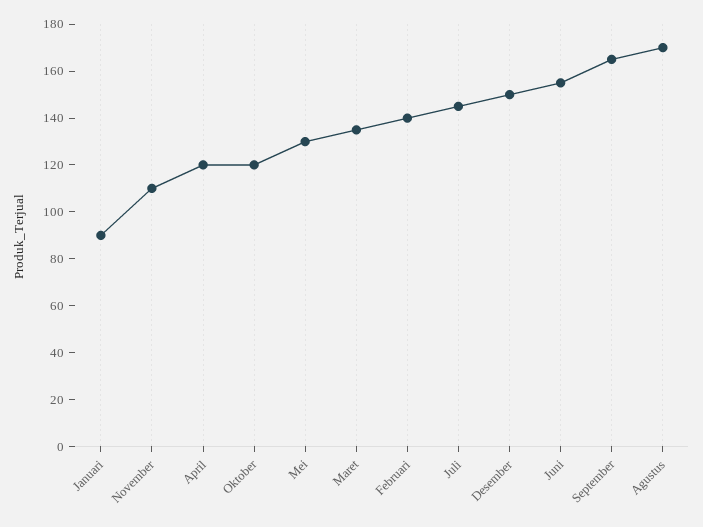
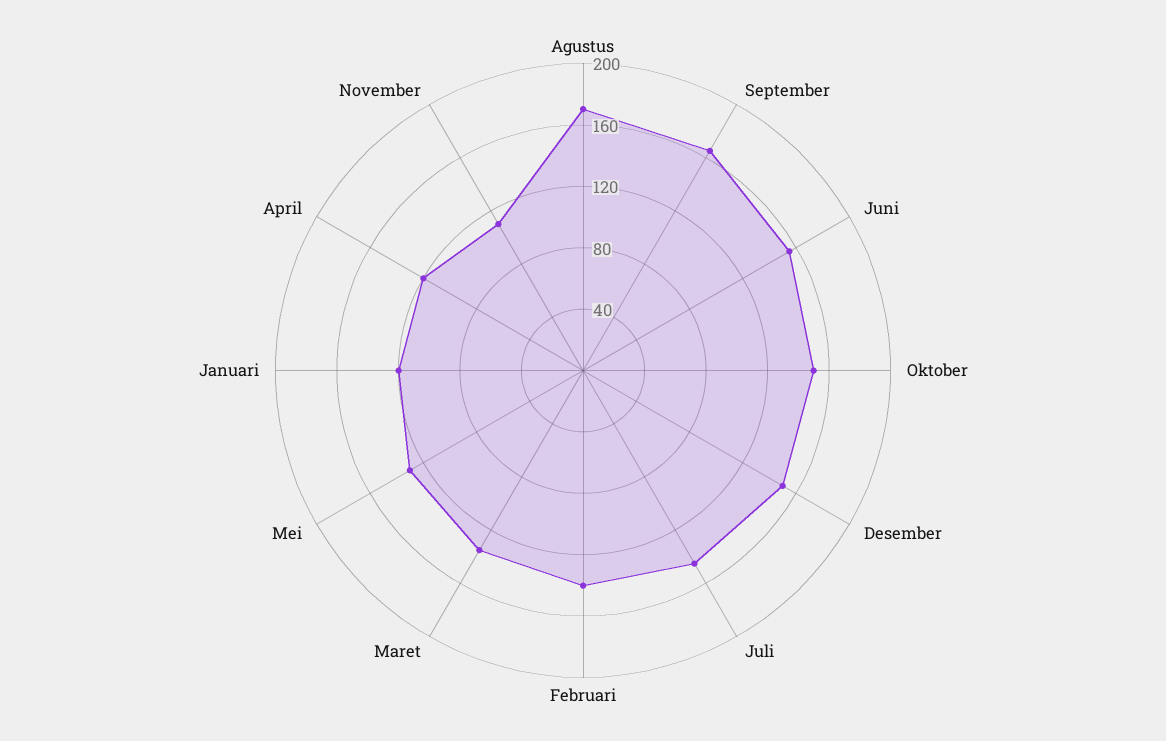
  {
-   "Januari": 90,
+   "Januari": 120,
    "November": 110,
    "April": 120,
-   "Oktober": 120,
+   "Oktober": 150,
    "Mei": 130,
    "Maret": 135,
    "Februari": 140,
    "Juli": 145,
    "Desember": 150,
    "Juni": 155,
    "September": 165,
    "Agustus": 170
  }

